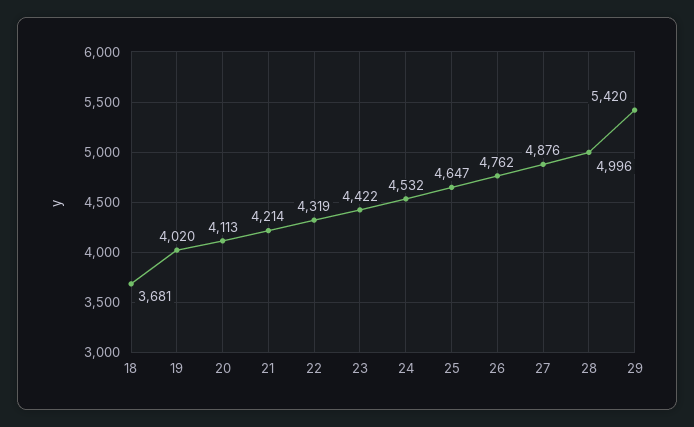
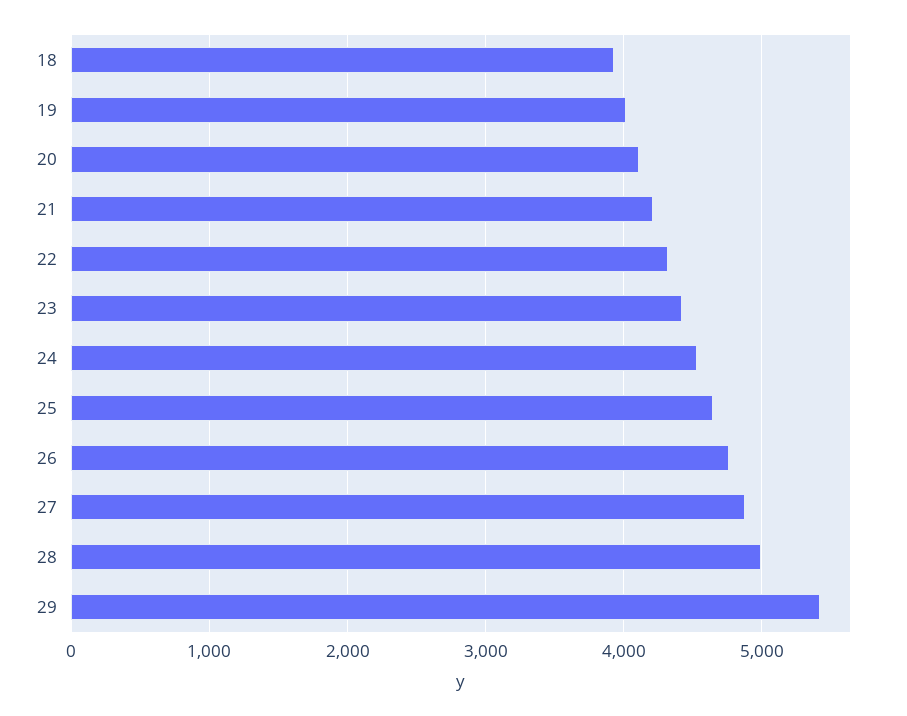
  {
-   "18": 3681,
+   "18": 3900,
    "19": 4020,
    "20": 4113,
    "21": 4214,
    "22": 4319,
    "23": 4422,
    "24": 4532,
    "25": 4647,
    "26": 4762,
    "27": 4876,
    "28": 4996,
    "29": 5420
  }

